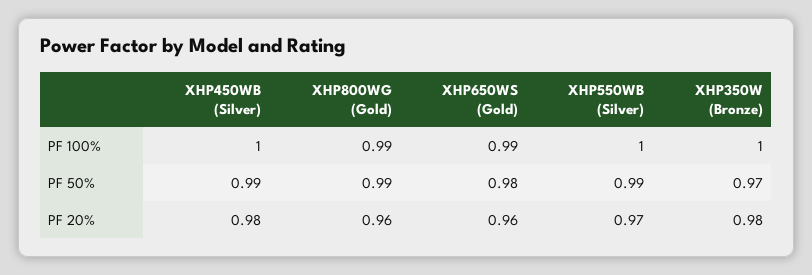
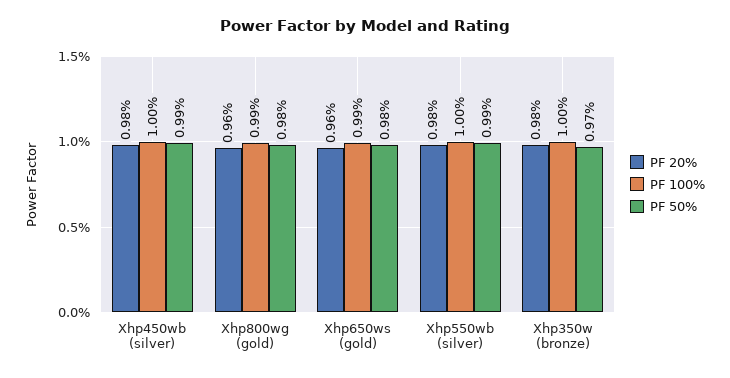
  {
    "PF 100%": {
      "XHP450WB (Silver)": 1,
      "XHP800WG (Gold)": 0.99,
      "XHP650WS (Gold)": 0.99,
      "XHP550WB (Silver)": 1,
      "XHP350W (Bronze)": 1
    },
    "PF 50%": {
      "XHP450WB (Silver)": 0.99,
-     "XHP800WG (Gold)": 0.99,
+     "XHP800WG (Gold)": 0.98,
      "XHP650WS (Gold)": 0.98,
      "XHP550WB (Silver)": 0.99,
      "XHP350W (Bronze)": 0.97
    },
    "PF 20%": {
      "XHP450WB (Silver)": 0.98,
      "XHP800WG (Gold)": 0.96,
      "XHP650WS (Gold)": 0.96,
-     "XHP550WB (Silver)": 0.97,
+     "XHP550WB (Silver)": 0.98,
      "XHP350W (Bronze)": 0.98
    }
  }

